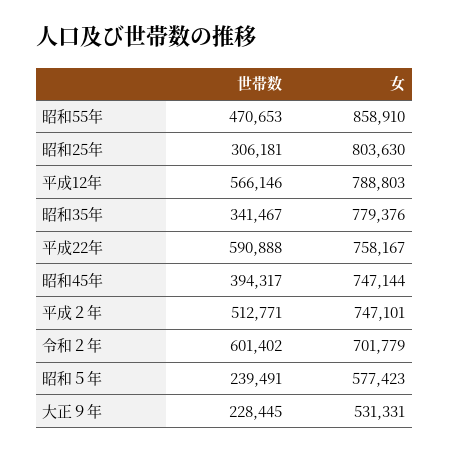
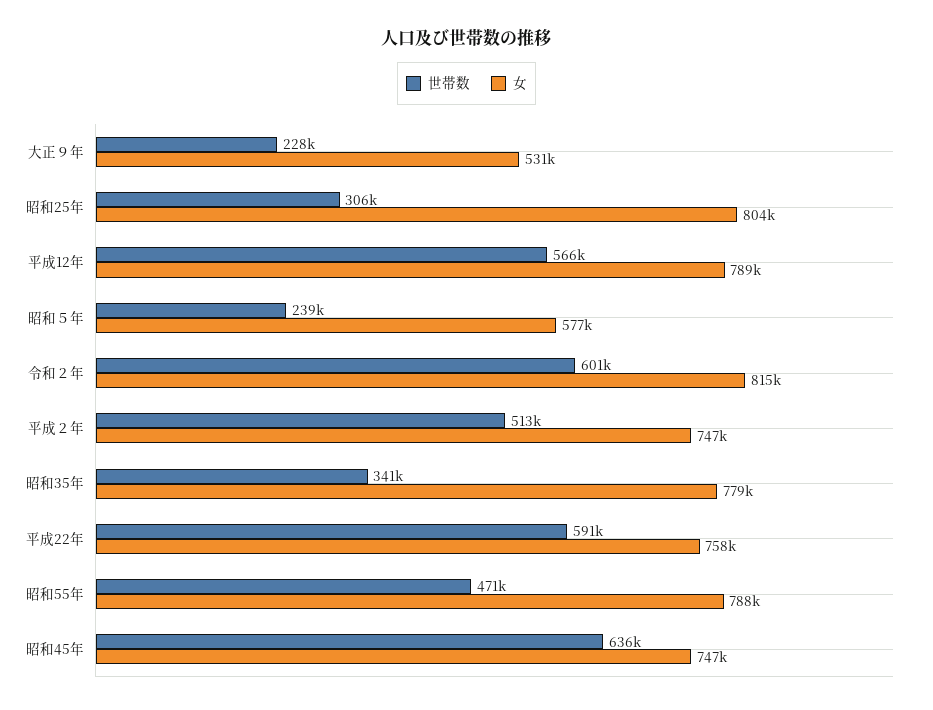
  {
    "世帯数": {
      "昭和55年": 470653,
      "昭和25年": 306181,
      "平成12年": 566146,
      "昭和35年": 341467,
      "平成22年": 590888,
-     "昭和45年": 394317,
+     "昭和45年": 636000,
      "平成２年": 512771,
      "令和２年": 601402,
      "昭和５年": 239491,
      "大正９年": 228445
    },
    "女": {
-     "昭和55年": 858910,
+     "昭和55年": 788000,
      "昭和25年": 803630,
      "平成12年": 788803,
      "昭和35年": 779376,
      "平成22年": 758167,
      "昭和45年": 747144,
      "平成２年": 747101,
-     "令和２年": 701779,
+     "令和２年": 815000,
      "昭和５年": 577423,
      "大正９年": 531331
    }
  }

